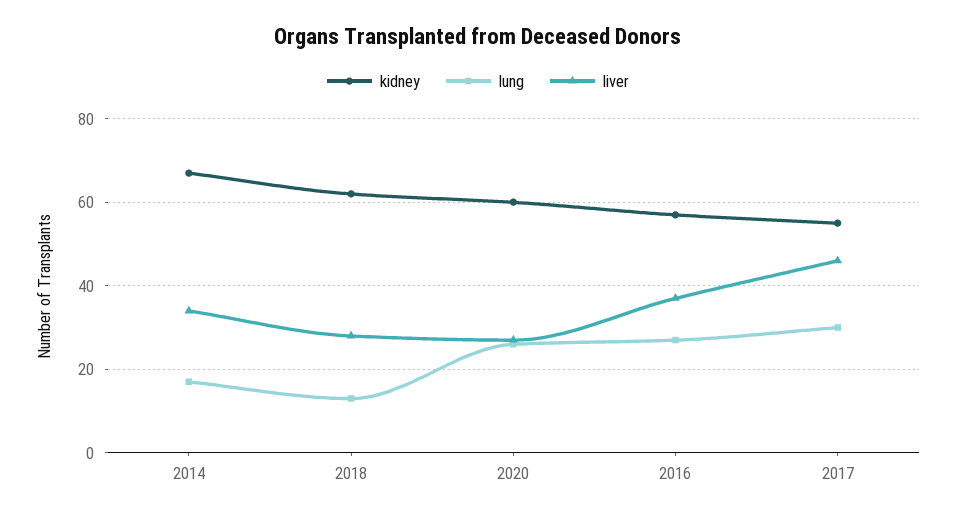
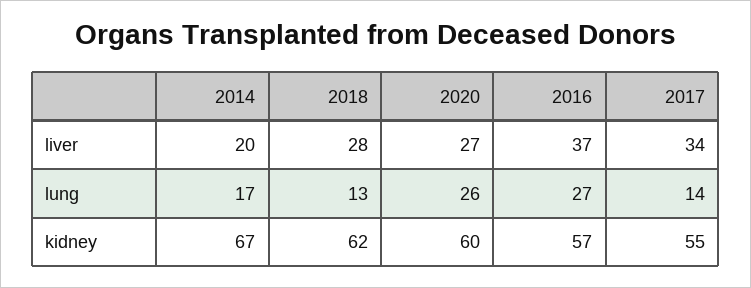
  {
    "kidney": {
      "2014": 67,
      "2018": 62,
      "2020": 60,
      "2016": 57,
      "2017": 55
    },
    "lung": {
      "2014": 17,
      "2018": 13,
      "2020": 26,
      "2016": 27,
-     "2017": 30
+     "2017": 14
    },
    "liver": {
-     "2014": 35,
+     "2014": 20,
      "2018": 28,
      "2020": 27,
      "2016": 37,
-     "2017": 45
+     "2017": 34
    }
  }

